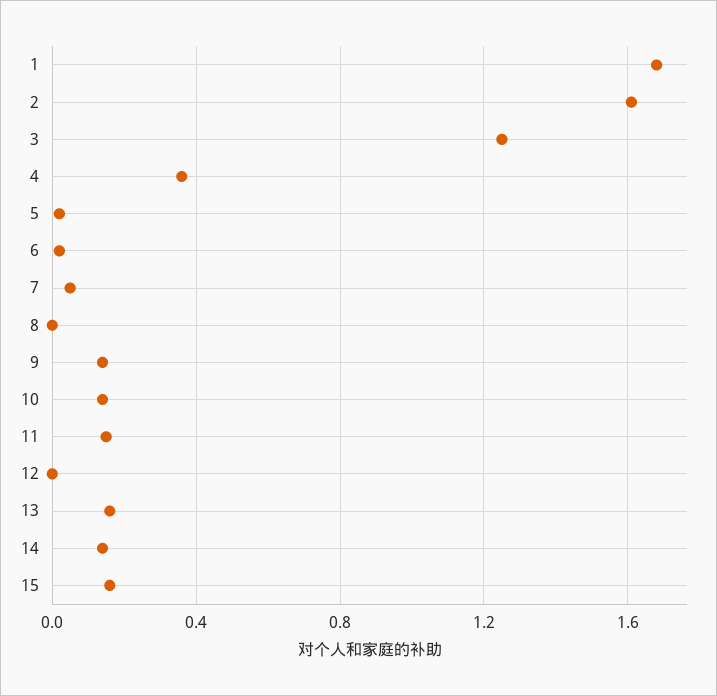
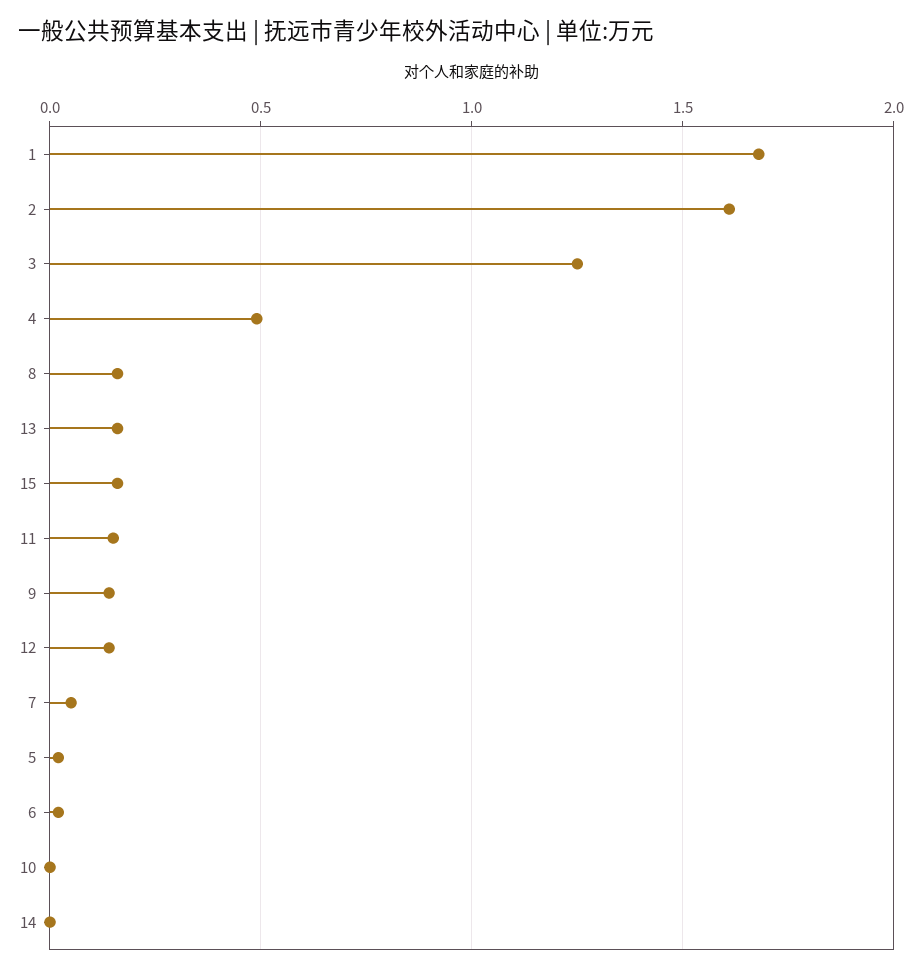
  {
    "1": 1.7,
    "2": 1.6,
    "3": 1.25,
-   "4": 0.35,
+   "4": 0.5,
    "5": 0,
    "6": 0,
    "7": 0.05,
-   "8": 0,
+   "8": 0.15,
    "9": 0.15,
-   "10": 0.15,
+   "10": 0,
    "11": 0.15,
-   "12": 0,
+   "12": 0.15,
    "13": 0.15,
-   "14": 0.15,
+   "14": 0,
    "15": 0.15
  }

